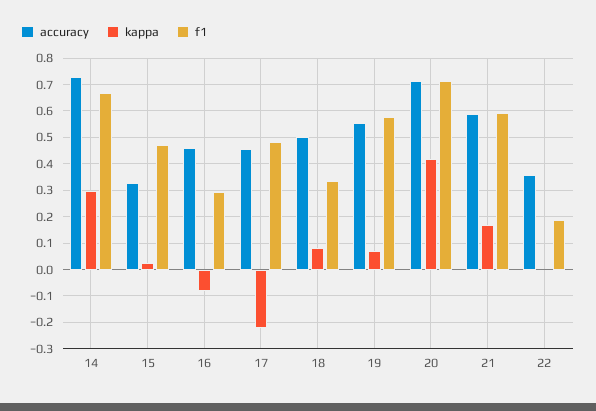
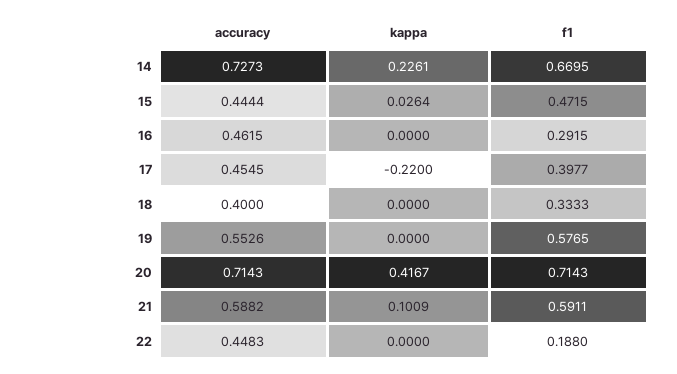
  {
    "accuracy": {
      "14": 0.7273,
-     "15": 0.325,
+     "15": 0.4444,
      "16": 0.4615,
      "17": 0.4545,
-     "18": 0.5,
+     "18": 0.4,
      "19": 0.5526,
      "20": 0.7143,
      "21": 0.5882,
-     "22": 0.35
+     "22": 0.4483
    },
    "kappa": {
-     "14": 0.3,
+     "14": 0.2261,
      "15": 0.0264,
-     "16": -0.075,
+     "16": 0,
      "17": -0.22,
-     "18": 0.075,
+     "18": 0,
-     "19": 0.075,
+     "19": 0,
      "20": 0.4167,
-     "21": 0.175,
+     "21": 0.1009,
      "22": 0
    },
    "f1": {
      "14": 0.6695,
      "15": 0.4715,
      "16": 0.2915,
-     "17": 0.475,
+     "17": 0.3977,
      "18": 0.3333,
      "19": 0.5765,
      "20": 0.7143,
      "21": 0.5911,
      "22": 0.188
    }
  }

